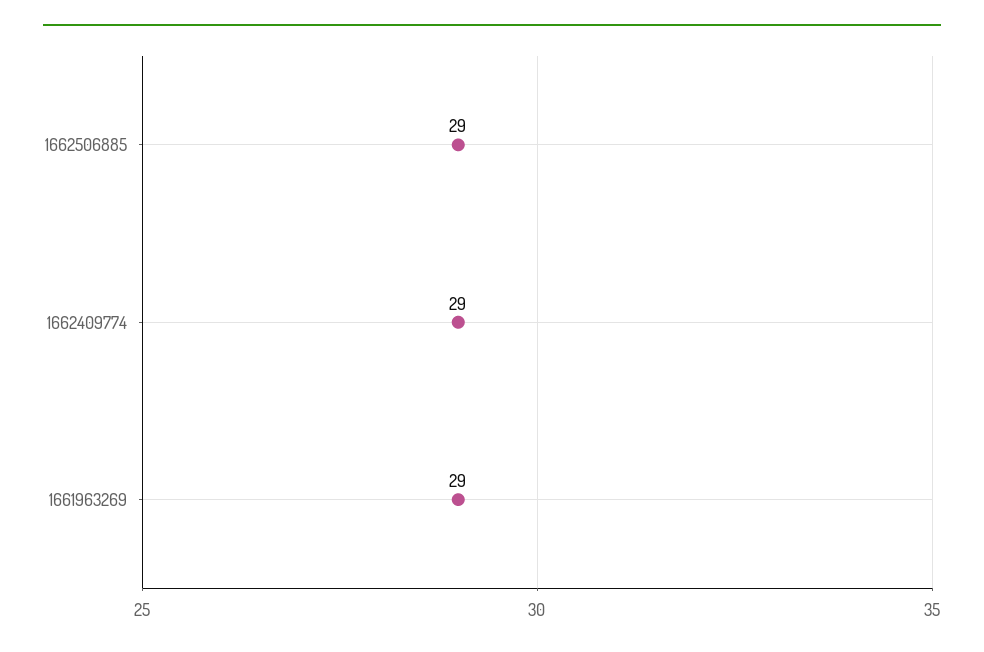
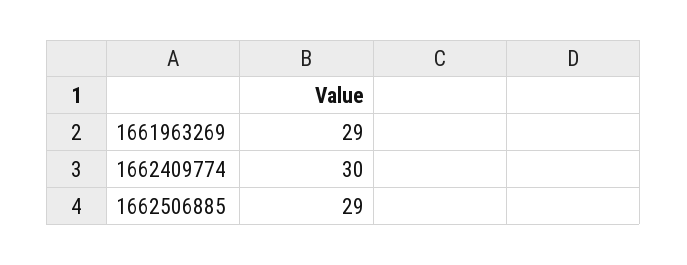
  {
    "1662506885": 29,
-   "1662409774": 29,
+   "1662409774": 30,
    "1661963269": 29
  }

